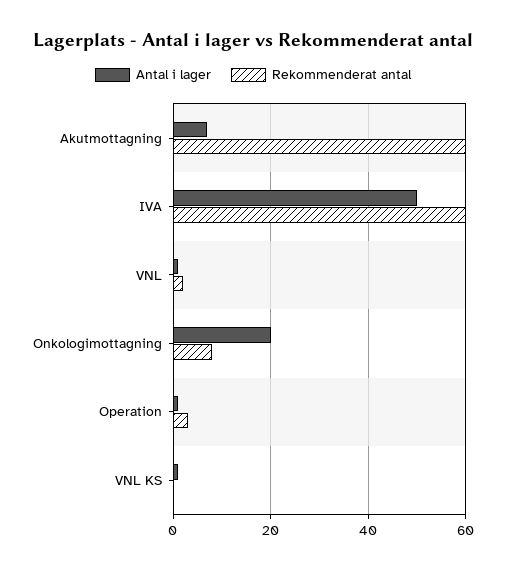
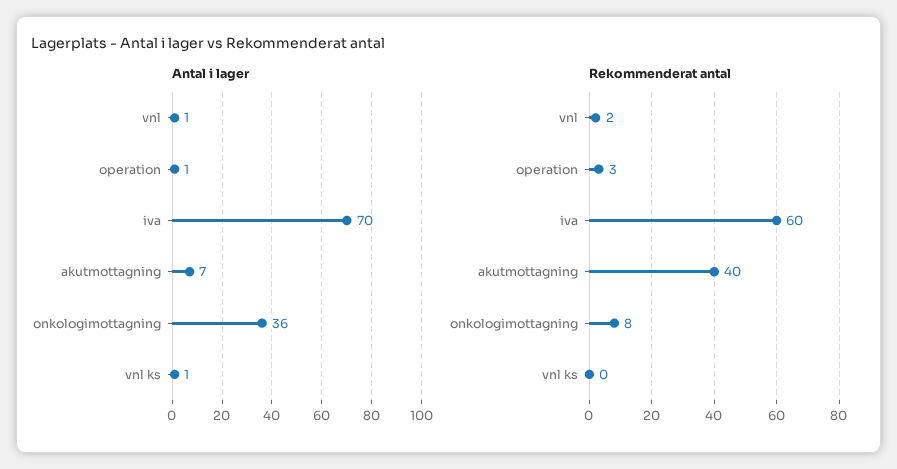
  {
    "Antal i lager": {
      "Akutmottagning": 7,
-     "IVA": 50,
+     "IVA": 70,
      "VNL": 1,
-     "Onkologimottagning": 20,
+     "Onkologimottagning": 36,
      "Operation": 1,
      "VNL KS": 1
    },
    "Rekommenderat antal": {
-     "Akutmottagning": 60,
+     "Akutmottagning": 40,
      "IVA": 60,
      "VNL": 2,
      "Onkologimottagning": 8,
      "Operation": 3,
      "VNL KS": 0
    }
  }

